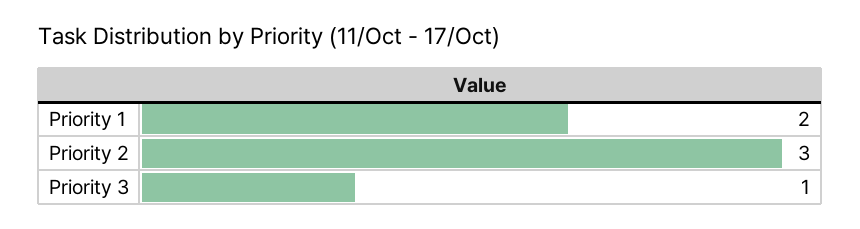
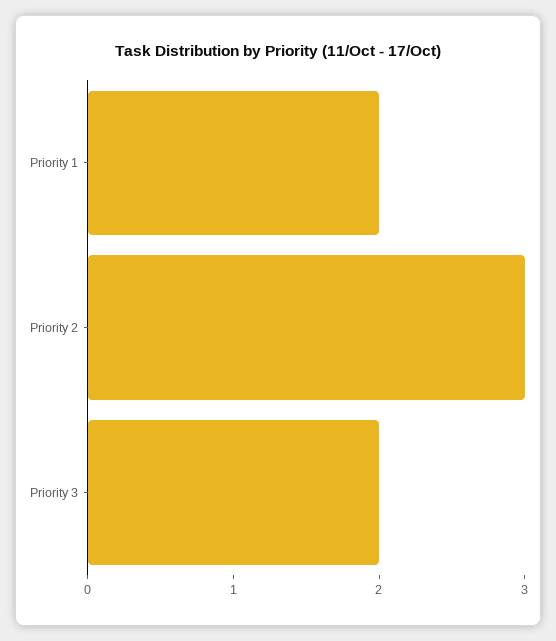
  {
    "Priority 1": 2,
    "Priority 2": 3,
-   "Priority 3": 1
+   "Priority 3": 2
  }

